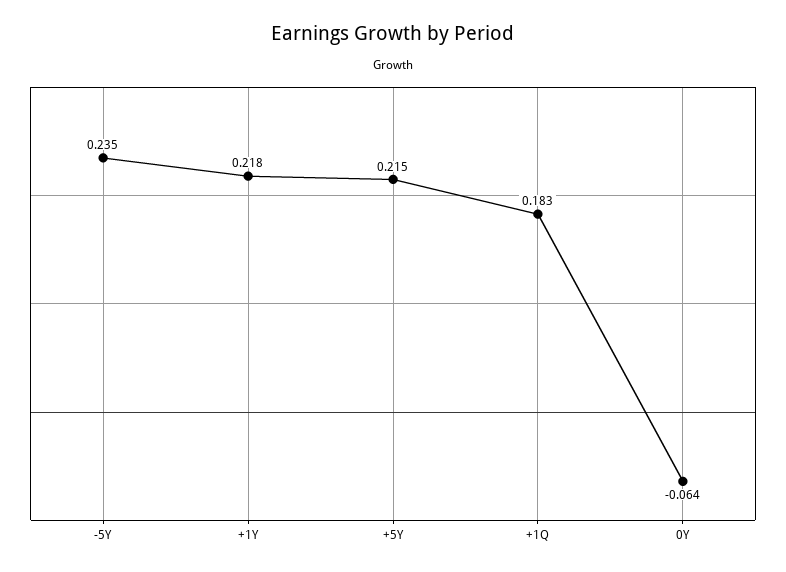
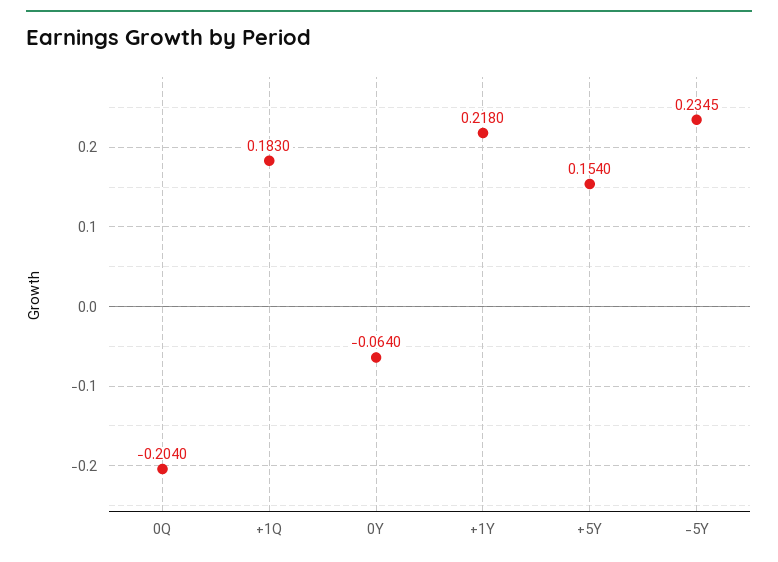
  {
    "-5Y": 0.2345,
    "+1Y": 0.218,
-   "+5Y": 0.215,
+   "+5Y": 0.154,
    "+1Q": 0.183,
-   "0Y": -0.064
+   "0Y": -0.064,
+   "0Q": -0.204
  }

